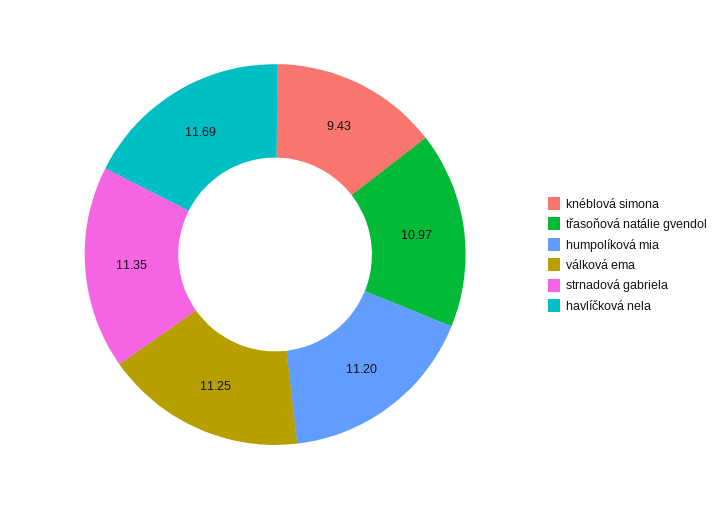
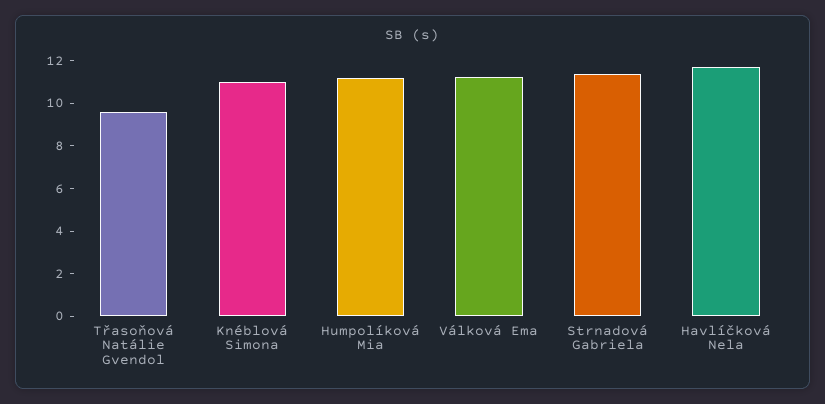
  {
-   "knéblová simona": 9.43,
+   "knéblová simona": 11,
-   "třasoňová natálie gvendol": 10.97,
+   "třasoňová natálie gvendol": 9.5,
    "humpolíková mia": 11.2,
    "válková ema": 11.25,
    "strnadová gabriela": 11.35,
    "havlíčková nela": 11.69
  }

